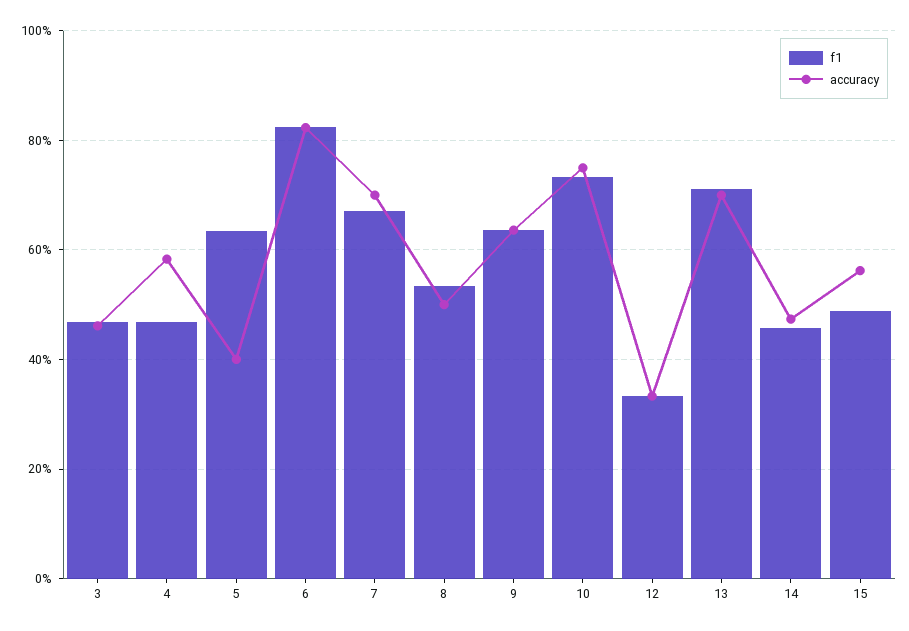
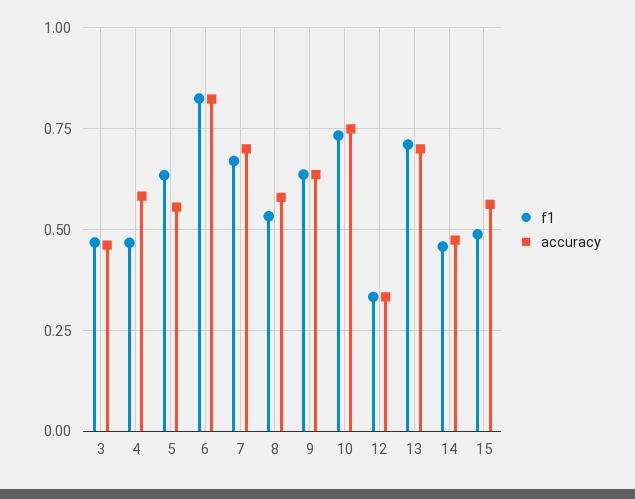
  {
    "f1": {
      "3": 0.46,
      "4": 0.46,
      "5": 0.64,
      "6": 0.82,
      "7": 0.68,
      "8": 0.54,
      "9": 0.64,
      "10": 0.74,
      "12": 0.34,
      "13": 0.72,
      "14": 0.46,
      "15": 0.48
    },
    "accuracy": {
      "3": 0.46,
      "4": 0.58,
-     "5": 0.4,
+     "5": 0.55,
      "6": 0.82,
      "7": 0.7,
-     "8": 0.5,
+     "8": 0.575,
      "9": 0.64,
      "10": 0.76,
      "12": 0.34,
      "13": 0.7,
      "14": 0.48,
      "15": 0.56
    }
  }

